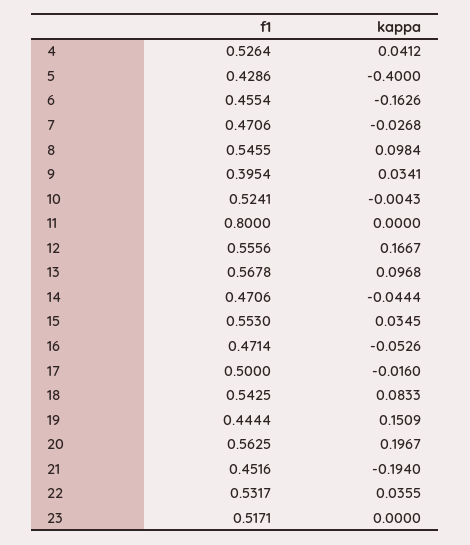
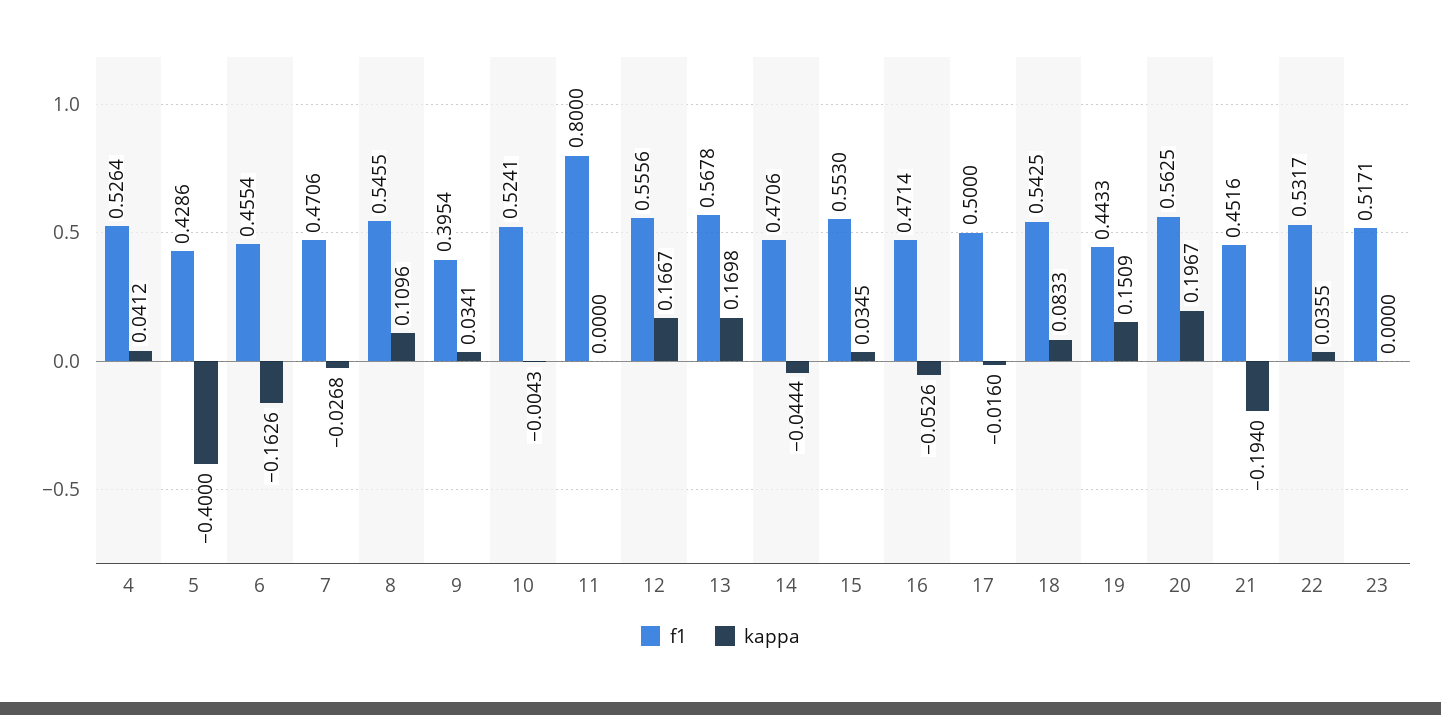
  {
    "f1": {
      "4": 0.5264,
      "5": 0.4286,
      "6": 0.4554,
      "7": 0.4706,
      "8": 0.5455,
      "9": 0.3954,
      "10": 0.5241,
      "11": 0.8,
      "12": 0.5556,
      "13": 0.5678,
      "14": 0.4706,
      "15": 0.553,
      "16": 0.4714,
      "17": 0.5,
      "18": 0.5425,
-     "19": 0.4444,
+     "19": 0.4433,
      "20": 0.5625,
      "21": 0.4516,
      "22": 0.5317,
      "23": 0.5171
    },
    "kappa": {
      "4": 0.0412,
      "5": -0.4,
      "6": -0.1626,
      "7": -0.0268,
-     "8": 0.0984,
+     "8": 0.1096,
      "9": 0.0341,
      "10": -0.0043,
      "11": 0,
      "12": 0.1667,
-     "13": 0.0968,
+     "13": 0.1698,
      "14": -0.0444,
      "15": 0.0345,
      "16": -0.0526,
      "17": -0.016,
      "18": 0.0833,
      "19": 0.1509,
      "20": 0.1967,
      "21": -0.194,
      "22": 0.0355,
      "23": 0
    }
  }

